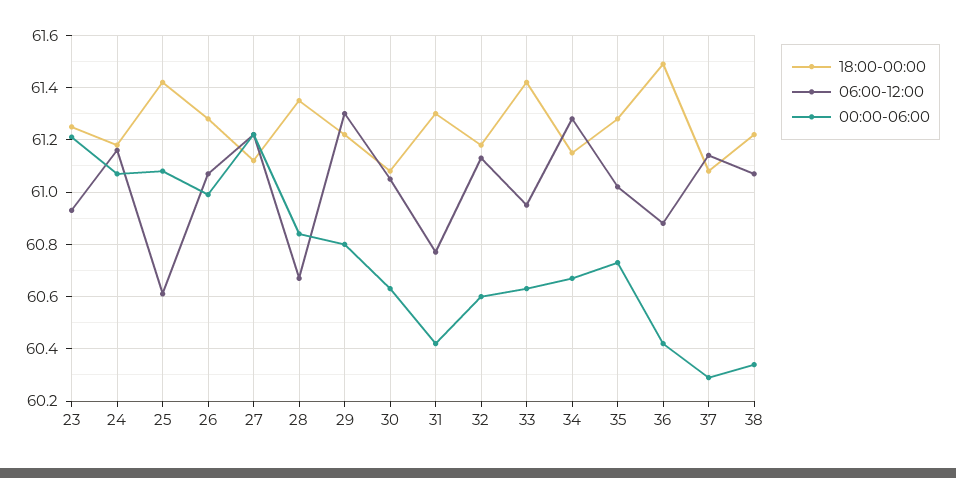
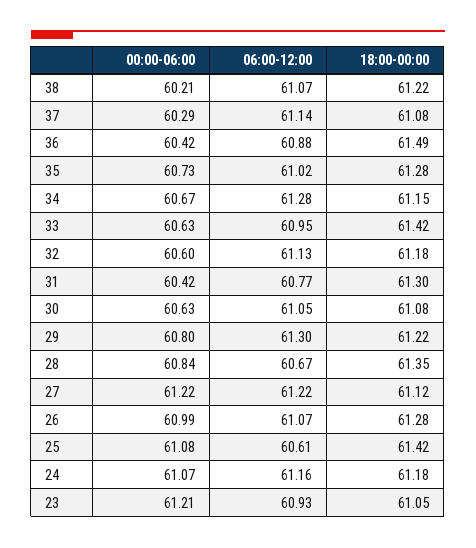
  {
    "18:00-00:00": {
-     "23": 61.25,
+     "23": 61.05,
      "24": 61.18,
      "25": 61.42,
      "26": 61.28,
      "27": 61.12,
      "28": 61.35,
      "29": 61.22,
      "30": 61.08,
      "31": 61.3,
      "32": 61.18,
      "33": 61.42,
      "34": 61.15,
      "35": 61.28,
      "36": 61.49,
      "37": 61.08,
      "38": 61.22
    },
    "06:00-12:00": {
      "23": 60.93,
      "24": 61.16,
      "25": 60.61,
      "26": 61.07,
      "27": 61.22,
      "28": 60.67,
      "29": 61.3,
      "30": 61.05,
      "31": 60.77,
      "32": 61.13,
      "33": 60.95,
      "34": 61.28,
      "35": 61.02,
      "36": 60.88,
      "37": 61.14,
      "38": 61.07
    },
    "00:00-06:00": {
      "23": 61.21,
      "24": 61.07,
      "25": 61.08,
      "26": 60.99,
      "27": 61.22,
      "28": 60.84,
      "29": 60.8,
      "30": 60.63,
      "31": 60.42,
      "32": 60.6,
      "33": 60.63,
      "34": 60.67,
      "35": 60.73,
      "36": 60.42,
      "37": 60.29,
-     "38": 60.35
+     "38": 60.21
    }
  }

